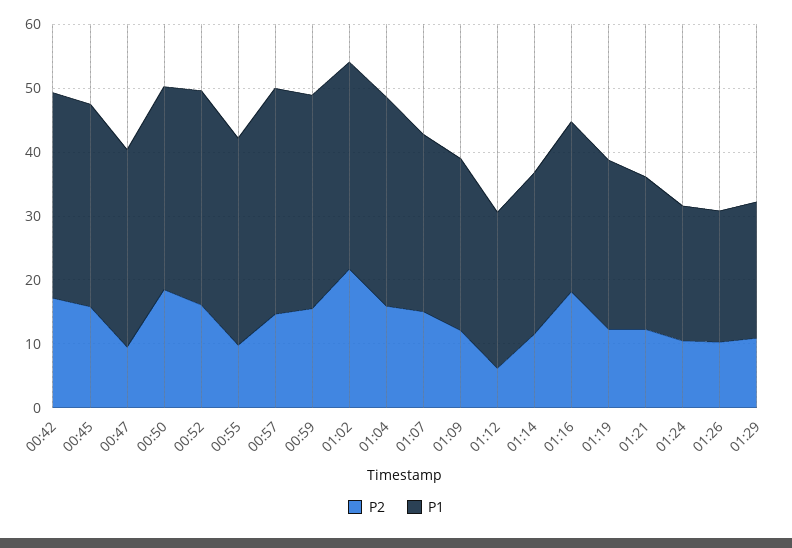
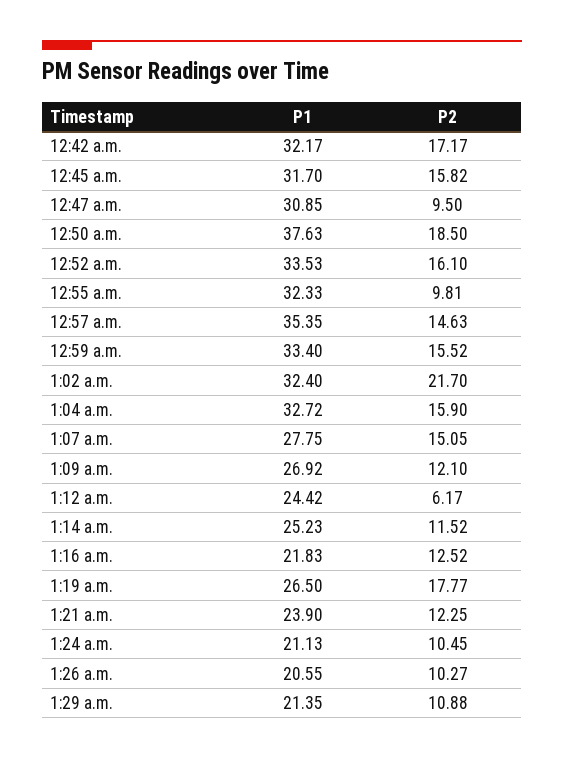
  {
    "P2": {
      "00:42": 17.17,
      "00:45": 15.82,
      "00:47": 9.5,
      "00:50": 18.5,
      "00:52": 16.1,
      "00:55": 9.81,
      "00:57": 14.63,
      "00:59": 15.52,
      "01:02": 21.7,
      "01:04": 15.9,
      "01:07": 15.05,
      "01:09": 12.1,
      "01:12": 6.17,
      "01:14": 11.52,
-     "01:16": 18,
+     "01:16": 12.52,
-     "01:19": 12,
+     "01:19": 17.77,
      "01:21": 12.25,
      "01:24": 10.45,
      "01:26": 10.27,
      "01:29": 10.88
    },
    "P1": {
      "00:42": 32.17,
      "00:45": 31.7,
      "00:47": 30.85,
-     "00:50": 32,
+     "00:50": 37.63,
      "00:52": 33.53,
      "00:55": 32.33,
      "00:57": 35.35,
      "00:59": 33.4,
      "01:02": 32.4,
      "01:04": 32.72,
      "01:07": 27.75,
      "01:09": 26.92,
      "01:12": 24.42,
      "01:14": 25.23,
-     "01:16": 26,
+     "01:16": 21.83,
      "01:19": 26.5,
      "01:21": 23.9,
      "01:24": 21.13,
      "01:26": 20.55,
      "01:29": 21.35
    }
  }

